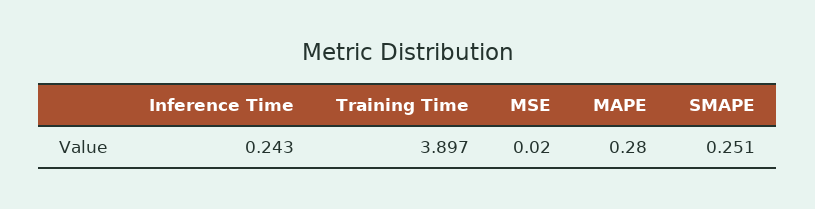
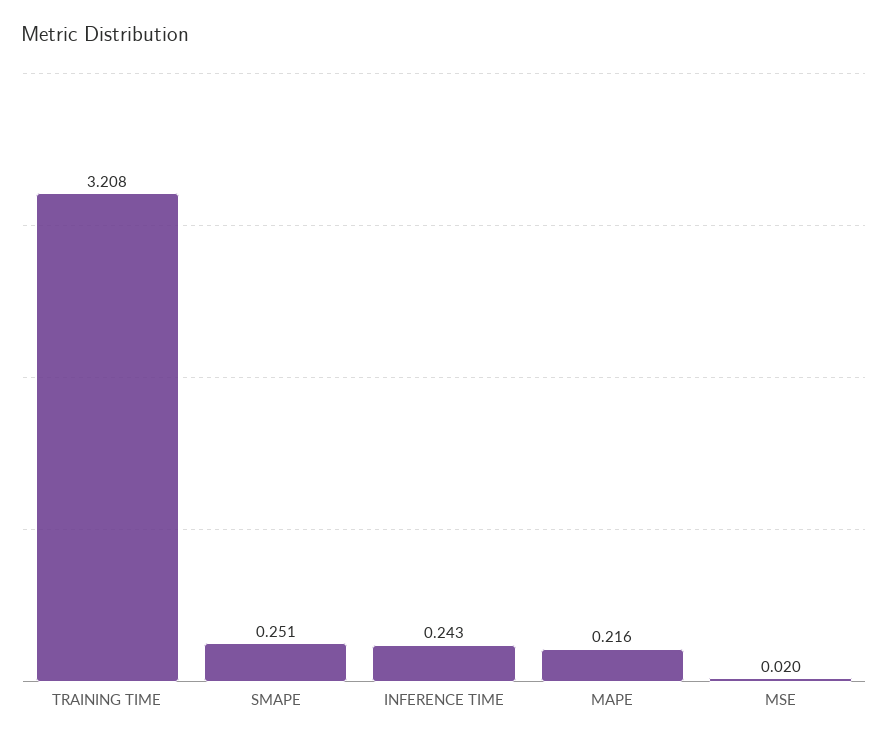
  {
    "Inference Time": 0.243,
-   "Training Time": 3.897,
+   "Training Time": 3.208,
    "MSE": 0.02,
-   "MAPE": 0.28,
+   "MAPE": 0.216,
    "SMAPE": 0.251
  }

